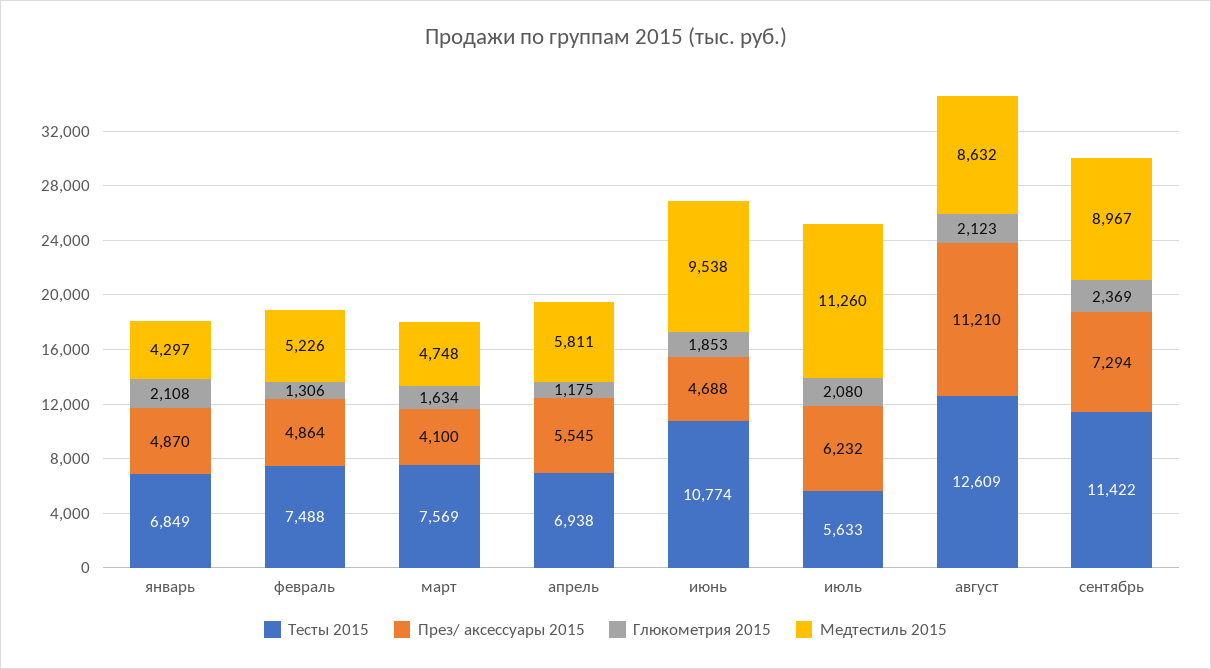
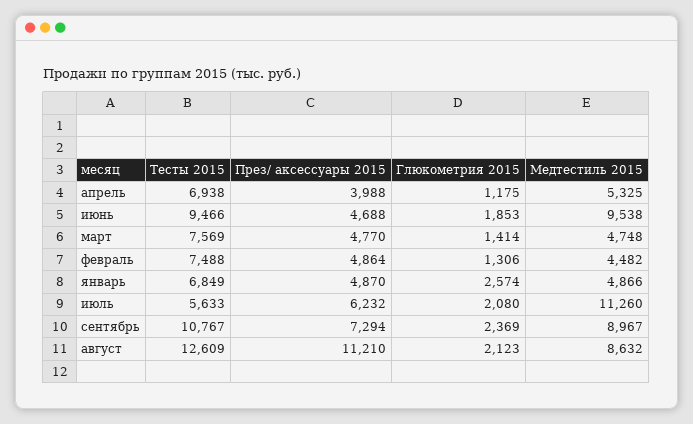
  {
    "Тесты 2015": {
      "январь": 6849,
      "февраль": 7488,
      "март": 7569,
      "апрель": 6938,
-     "июнь": 10774,
+     "июнь": 9466,
      "июль": 5633,
      "август": 12609,
-     "сентябрь": 11422
+     "сентябрь": 10767
    },
    "През/ аксессуары 2015": {
      "январь": 4870,
      "февраль": 4864,
-     "март": 4100,
+     "март": 4770,
-     "апрель": 5545,
+     "апрель": 3988,
      "июнь": 4688,
      "июль": 6232,
      "август": 11210,
      "сентябрь": 7294
    },
    "Глюкометрия 2015": {
-     "январь": 2108,
+     "январь": 2574,
      "февраль": 1306,
-     "март": 1634,
+     "март": 1414,
      "апрель": 1175,
      "июнь": 1853,
      "июль": 2080,
      "август": 2123,
      "сентябрь": 2369
    },
    "Медтестиль 2015": {
-     "январь": 4297,
+     "январь": 4866,
-     "февраль": 5226,
+     "февраль": 4482,
      "март": 4748,
-     "апрель": 5811,
+     "апрель": 5325,
      "июнь": 9538,
      "июль": 11260,
      "август": 8632,
      "сентябрь": 8967
    }
  }

